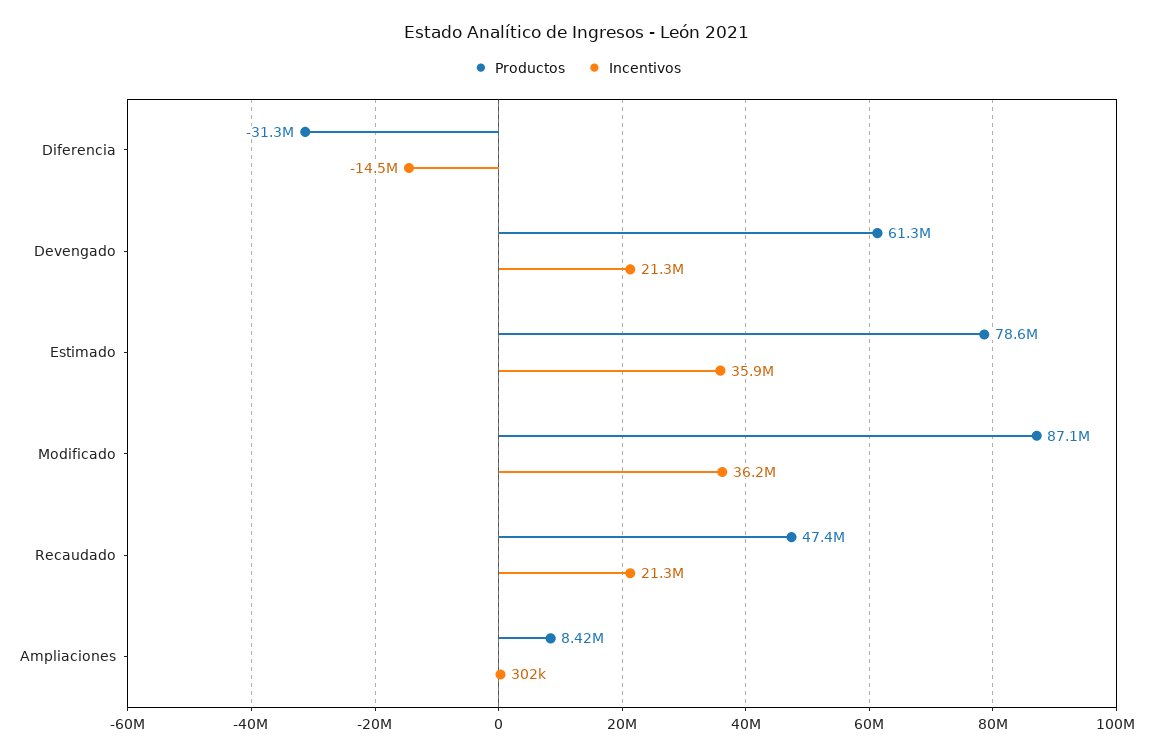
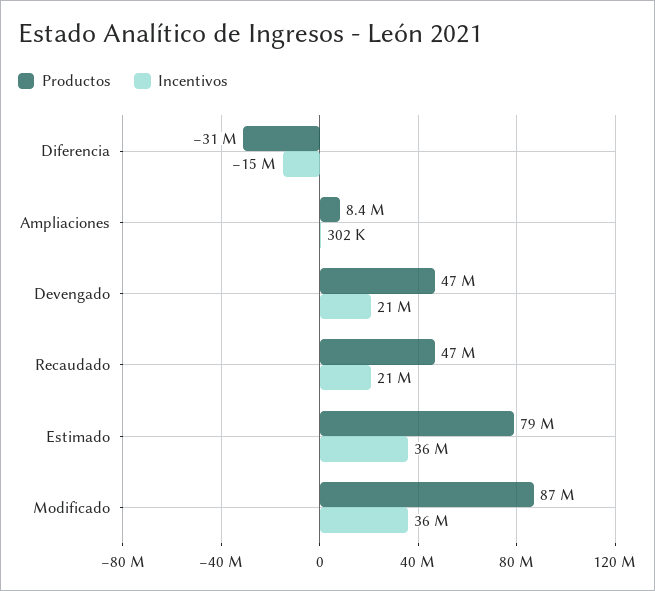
  {
    "Productos": {
      "Diferencia": -31300000,
-     "Devengado": 61300000,
+     "Devengado": 47000000,
      "Estimado": 78600000,
      "Modificado": 87100000,
      "Recaudado": 47400000,
      "Ampliaciones": 8420000
    },
    "Incentivos": {
      "Diferencia": -14500000,
      "Devengado": 21300000,
      "Estimado": 35900000,
      "Modificado": 36200000,
      "Recaudado": 21300000,
      "Ampliaciones": 302000
    }
  }

